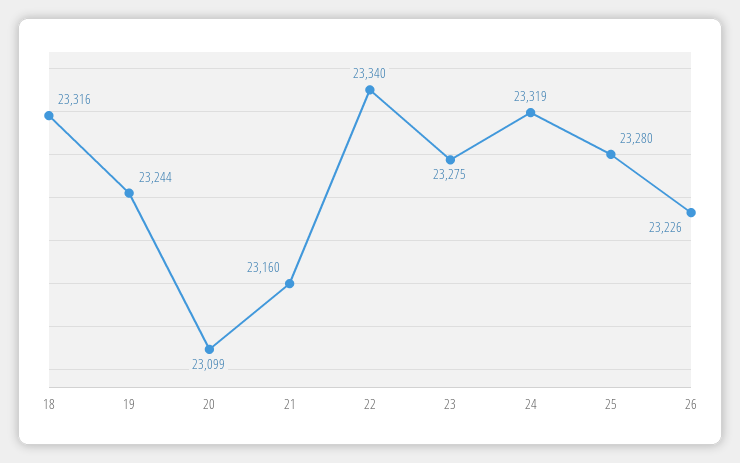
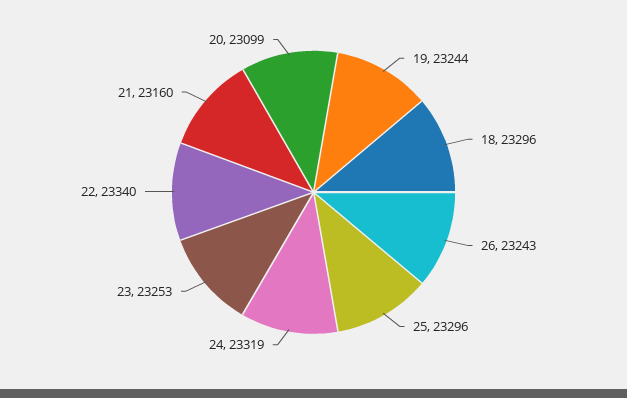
  {
-   "18": 23316,
+   "18": 23296,
    "19": 23244,
    "20": 23099,
    "21": 23160,
    "22": 23340,
-   "23": 23275,
+   "23": 23253,
    "24": 23319,
-   "25": 23280,
+   "25": 23296,
-   "26": 23226
+   "26": 23243
  }

